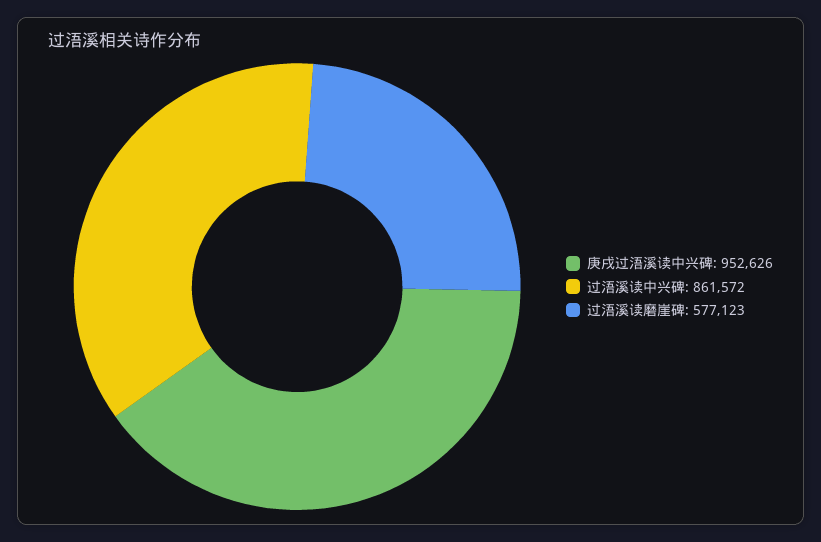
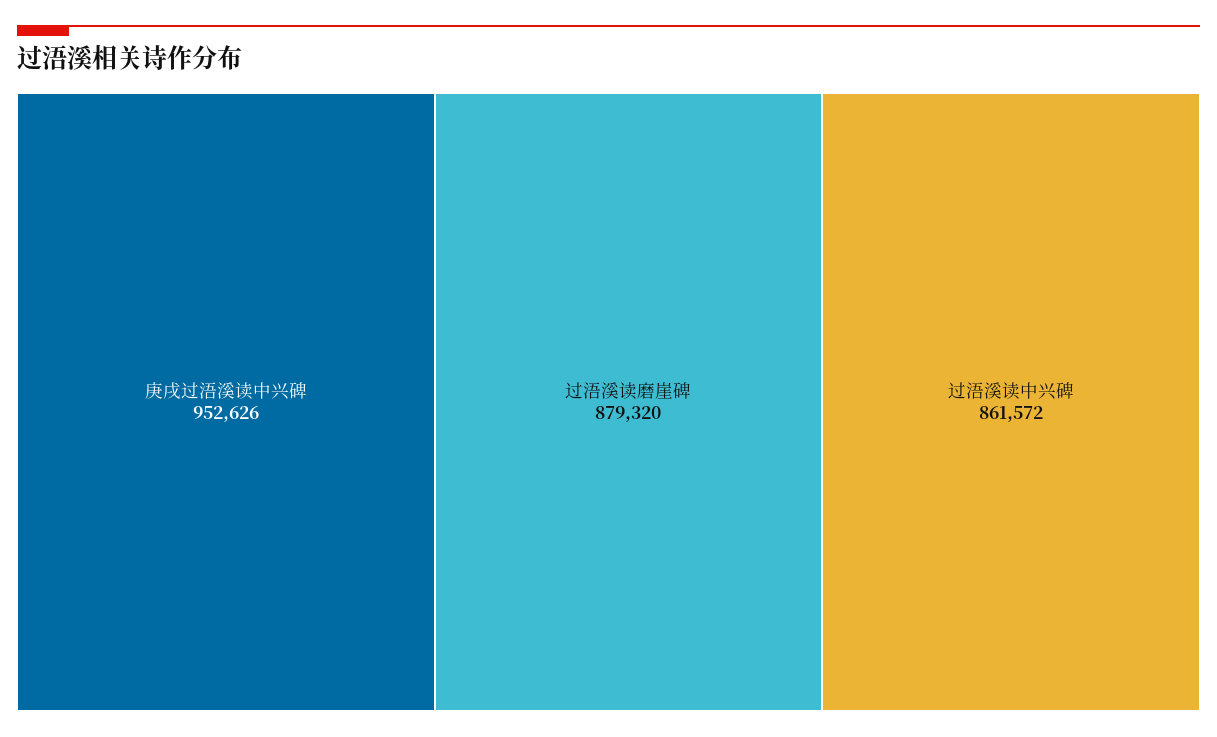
  {
    "庚戌过浯溪读中兴碑": 952626,
    "过浯溪读中兴碑": 861572,
-   "过浯溪读磨崖碑": 577123
+   "过浯溪读磨崖碑": 879320
  }

